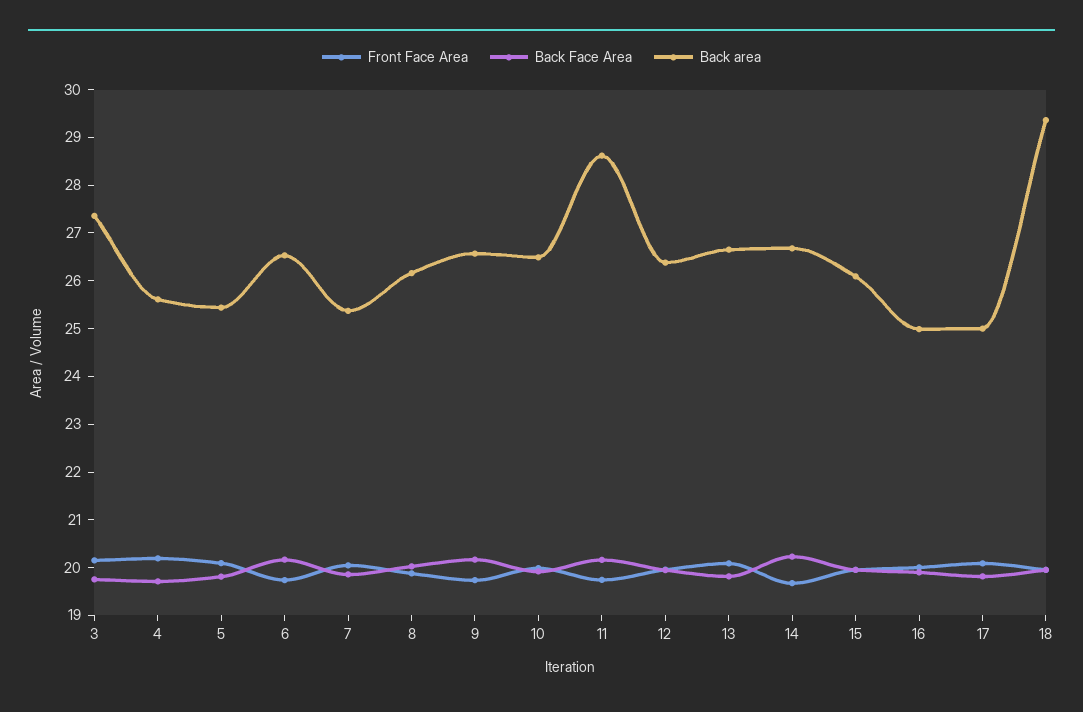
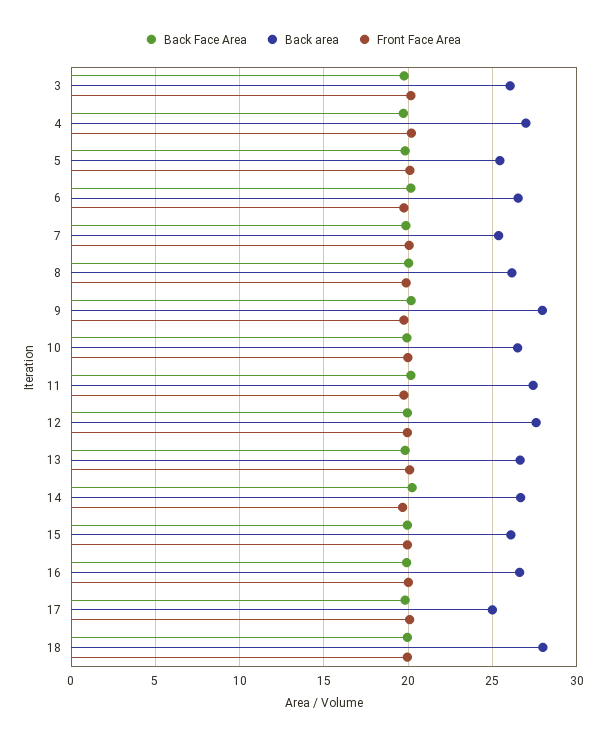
  {
    "Front Face Area": {
      "3": 20.2,
      "4": 20.2,
      "5": 20,
      "6": 19.8,
      "7": 20,
      "8": 19.8,
      "9": 19.8,
      "10": 20,
      "11": 19.8,
      "12": 20,
      "13": 20,
      "14": 19.6,
      "15": 20,
      "16": 20,
      "17": 20,
      "18": 20
    },
    "Back Face Area": {
      "3": 19.8,
      "4": 19.8,
      "5": 19.8,
      "6": 20.2,
      "7": 19.8,
      "8": 20,
      "9": 20.2,
      "10": 20,
      "11": 20.2,
      "12": 20,
      "13": 19.8,
      "14": 20.2,
      "15": 20,
      "16": 20,
      "17": 19.8,
      "18": 20
    },
    "Back area": {
-     "3": 27.4,
+     "3": 26,
-     "4": 25.6,
+     "4": 27,
      "5": 25.4,
      "6": 26.6,
      "7": 25.4,
      "8": 26.2,
-     "9": 26.6,
+     "9": 28,
      "10": 26.4,
-     "11": 28.6,
+     "11": 27.5,
-     "12": 26.4,
+     "12": 27.5,
      "13": 26.6,
      "14": 26.6,
      "15": 26,
-     "16": 25,
+     "16": 26.5,
      "17": 25,
-     "18": 29.4
+     "18": 28
    }
  }

